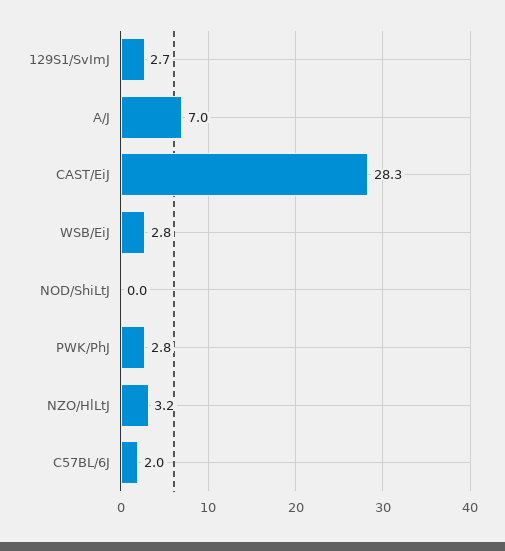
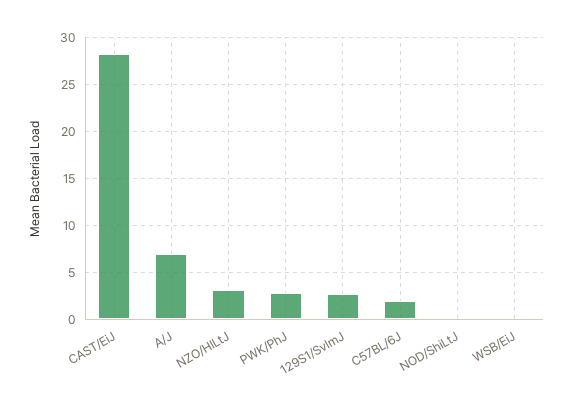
  {
    "129S1/SvImJ": 2.7,
    "A/J": 7,
    "CAST/EiJ": 28.3,
-   "WSB/EiJ": 2.8,
+   "WSB/EiJ": 0,
    "NOD/ShiLtJ": 0,
    "PWK/PhJ": 2.8,
    "NZO/HlLtJ": 3.2,
    "C57BL/6J": 2
  }

